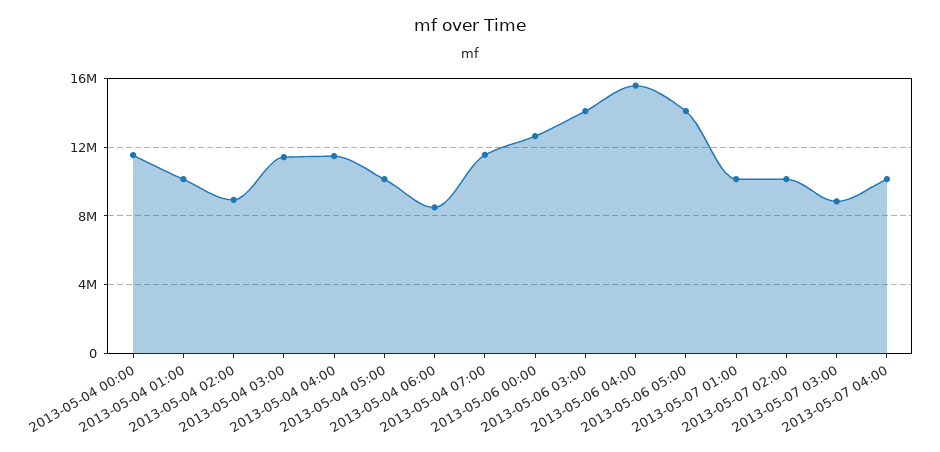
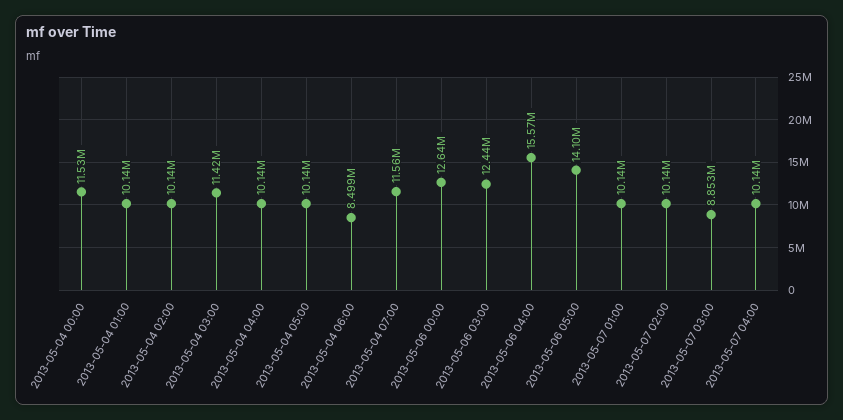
  {
    "2013-05-04 00:00": 11530000,
    "2013-05-04 01:00": 10140000,
-   "2013-05-04 02:00": 9000000,
+   "2013-05-04 02:00": 10140000,
    "2013-05-04 03:00": 11420000,
-   "2013-05-04 04:00": 11500000,
+   "2013-05-04 04:00": 10140000,
    "2013-05-04 05:00": 10140000,
    "2013-05-04 06:00": 8499000,
    "2013-05-04 07:00": 11560000,
    "2013-05-06 00:00": 12640000,
-   "2013-05-06 03:00": 14000000,
+   "2013-05-06 03:00": 12440000,
    "2013-05-06 04:00": 15570000,
    "2013-05-06 05:00": 14100000,
    "2013-05-07 01:00": 10140000,
    "2013-05-07 02:00": 10140000,
    "2013-05-07 03:00": 8853000,
    "2013-05-07 04:00": 10140000
  }

